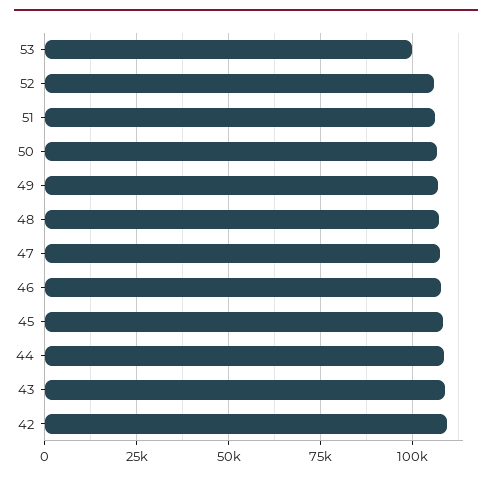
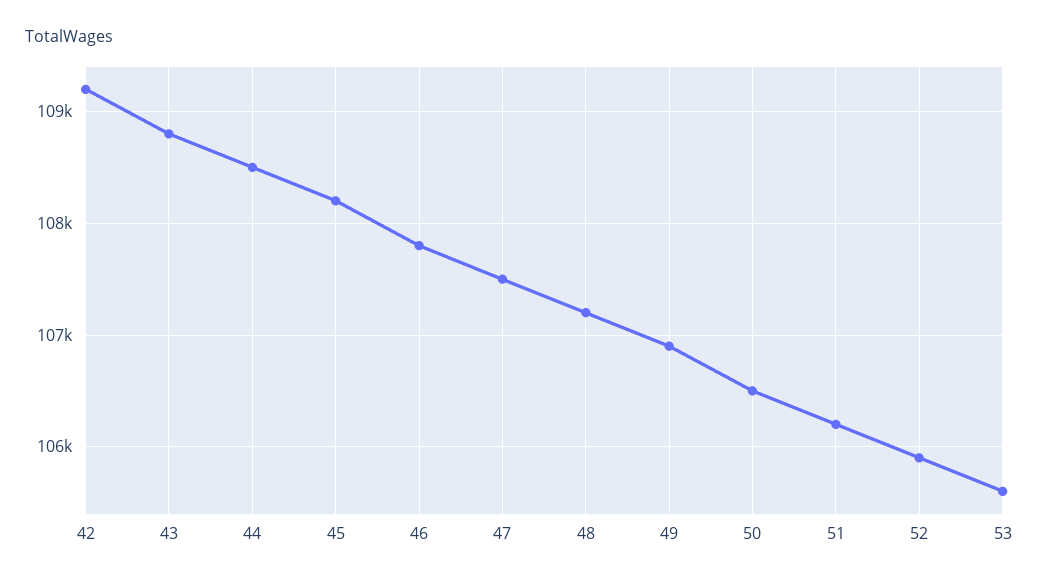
  {
-   "53": 100000,
+   "53": 105600,
    "52": 105900,
    "51": 106200,
    "50": 106500,
    "49": 106900,
    "48": 107200,
    "47": 107500,
    "46": 107800,
    "45": 108200,
    "44": 108500,
    "43": 108800,
    "42": 109200
  }

